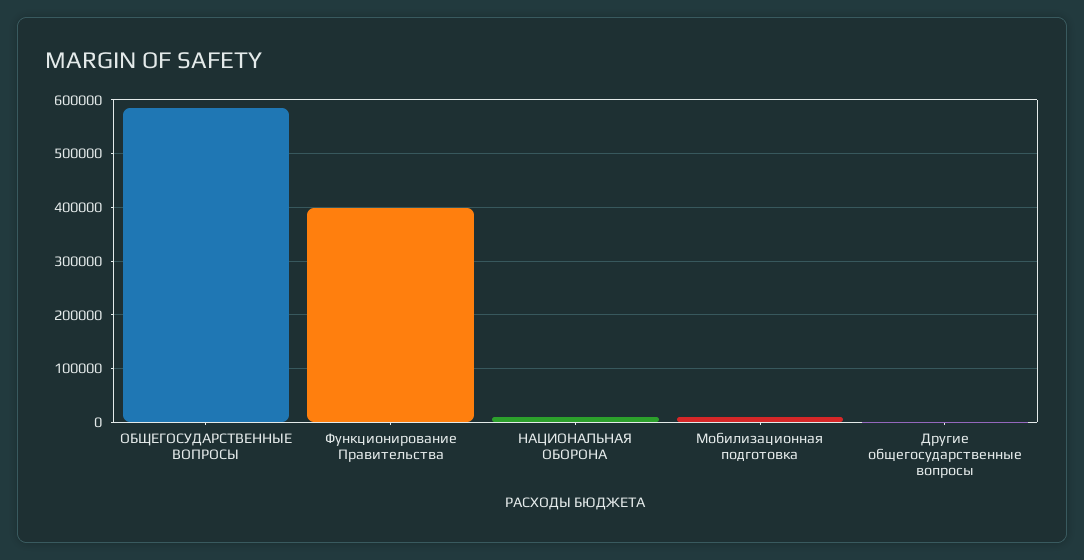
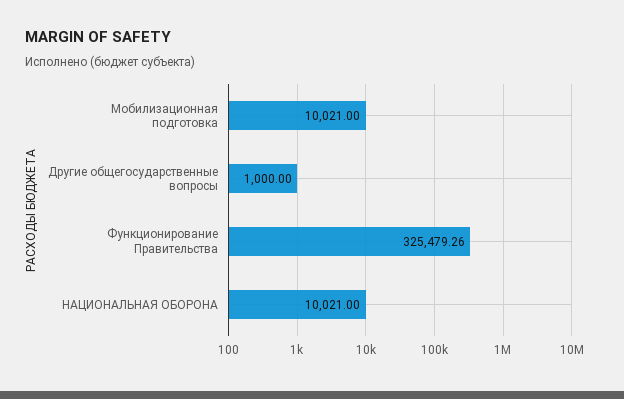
  {
-   "ОБЩЕГОСУДАРСТВЕННЫЕ ВОПРОСЫ": 580000,
-   "Функционирование Правительства": 400000,
+   "Функционирование Правительства": 325479.26,
    "НАЦИОНАЛЬНАЯ ОБОРОНА": 10021,
    "Мобилизационная подготовка": 10021,
    "Другие общегосударственные вопросы": 1000
  }

